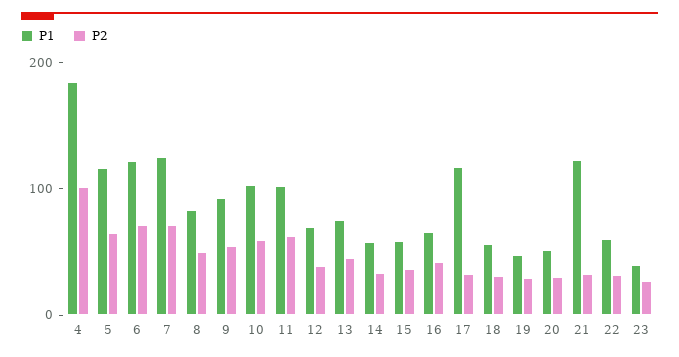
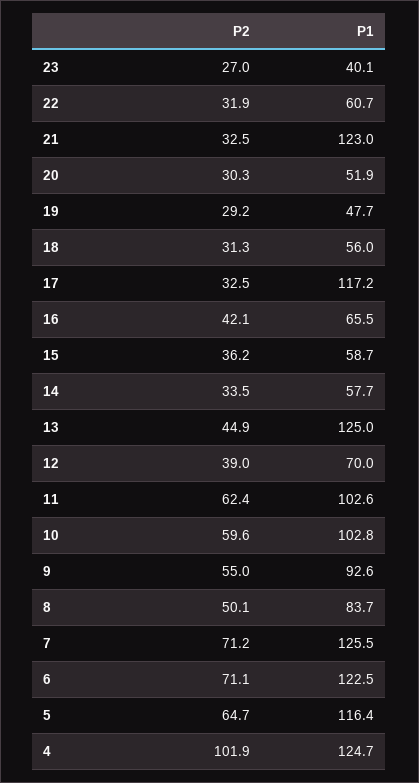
  {
    "P1": {
-     "4": 180,
+     "4": 124.7,
      "5": 116.4,
      "6": 122.5,
      "7": 125.5,
      "8": 83.7,
      "9": 92.6,
      "10": 102.8,
      "11": 102.6,
      "12": 70,
-     "13": 80,
+     "13": 125,
      "14": 57.7,
      "15": 58.7,
      "16": 65.5,
      "17": 117.2,
      "18": 56,
      "19": 47.7,
      "20": 51.9,
      "21": 123,
      "22": 60.7,
      "23": 40.1
    },
    "P2": {
      "4": 101.9,
      "5": 64.7,
      "6": 71.1,
      "7": 71.2,
      "8": 50.1,
      "9": 55,
      "10": 59.6,
      "11": 62.4,
      "12": 39,
      "13": 44.9,
      "14": 33.5,
      "15": 36.2,
      "16": 42.1,
      "17": 32.5,
      "18": 31.3,
      "19": 29.2,
      "20": 30.3,
      "21": 32.5,
      "22": 31.9,
      "23": 27
    }
  }

